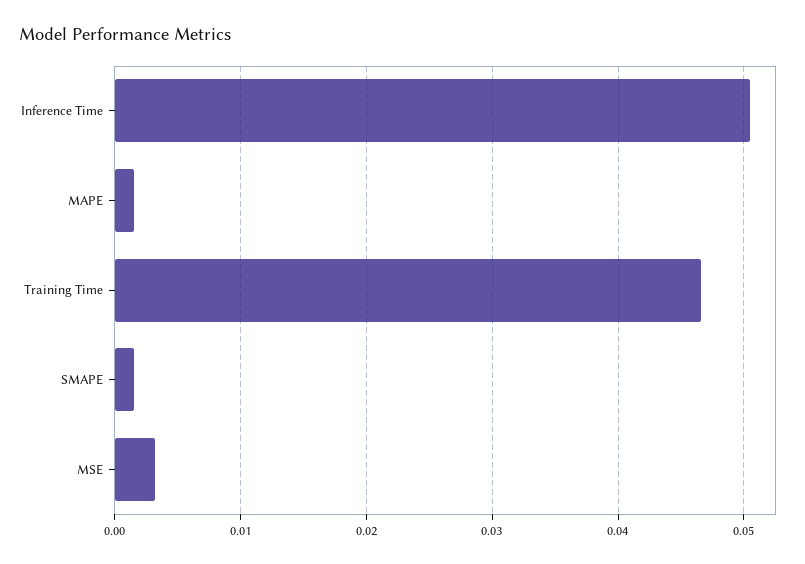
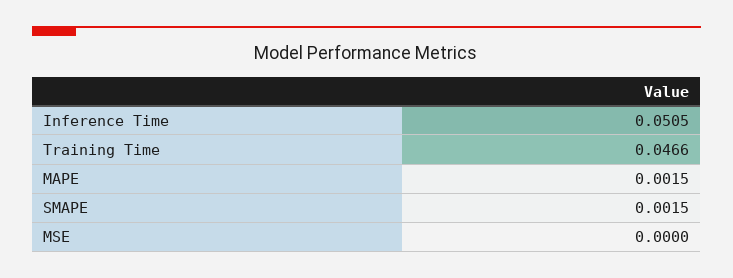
  {
    "Inference Time": 0.0505,
    "MAPE": 0.0015,
    "Training Time": 0.0466,
    "SMAPE": 0.0015,
-   "MSE": 0.003
+   "MSE": 0
  }

